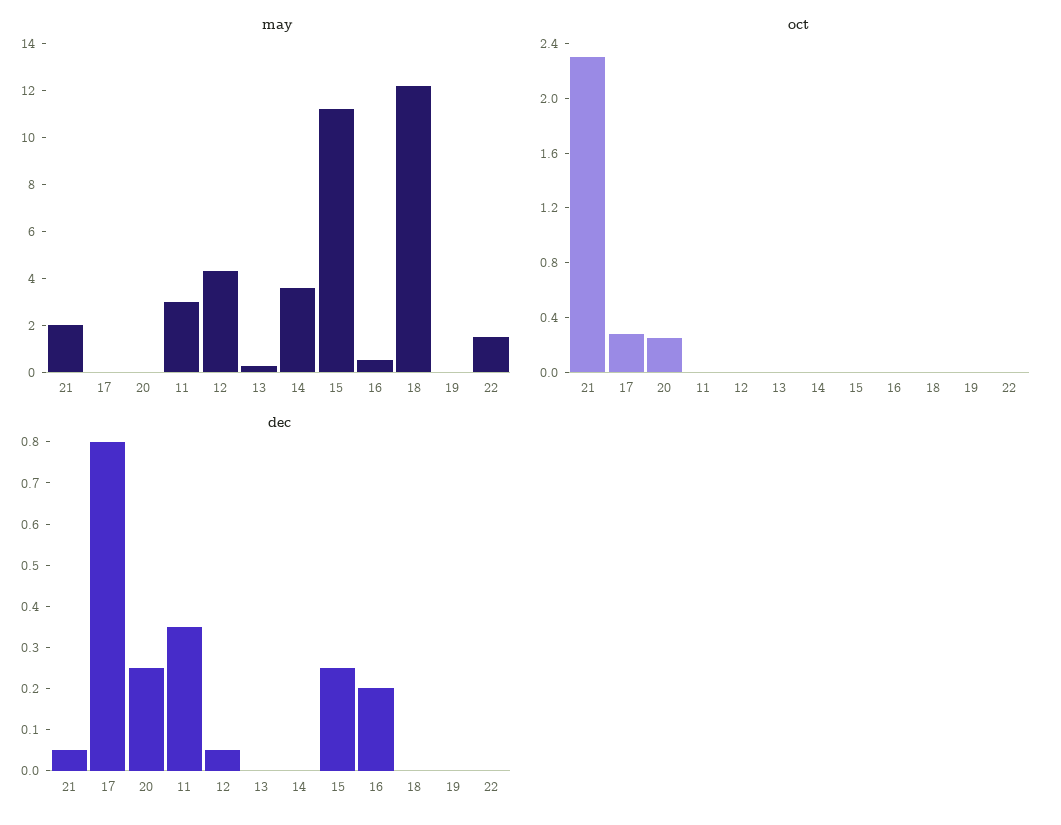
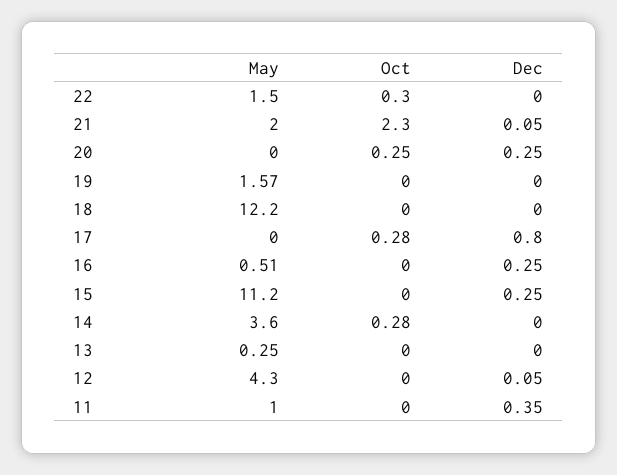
  {
    "may": {
      "21": 2,
      "17": 0,
      "20": 0,
-     "11": 3,
+     "11": 1,
      "12": 4.3,
      "13": 0.25,
      "14": 3.6,
      "15": 11.2,
      "16": 0.51,
      "18": 12.2,
-     "19": 0,
+     "19": 1.57,
      "22": 1.5
    },
    "oct": {
      "21": 2.3,
      "17": 0.28,
      "20": 0.25,
      "11": 0,
      "12": 0,
      "13": 0,
-     "14": 0,
+     "14": 0.28,
      "15": 0,
      "16": 0,
      "18": 0,
      "19": 0,
-     "22": 0
+     "22": 0.3
    },
    "dec": {
      "21": 0.05,
      "17": 0.8,
      "20": 0.25,
      "11": 0.35,
      "12": 0.05,
      "13": 0,
      "14": 0,
      "15": 0.25,
-     "16": 0.2,
+     "16": 0.25,
      "18": 0,
      "19": 0,
      "22": 0
    }
  }

